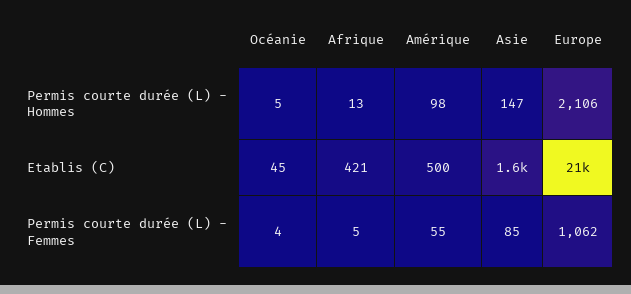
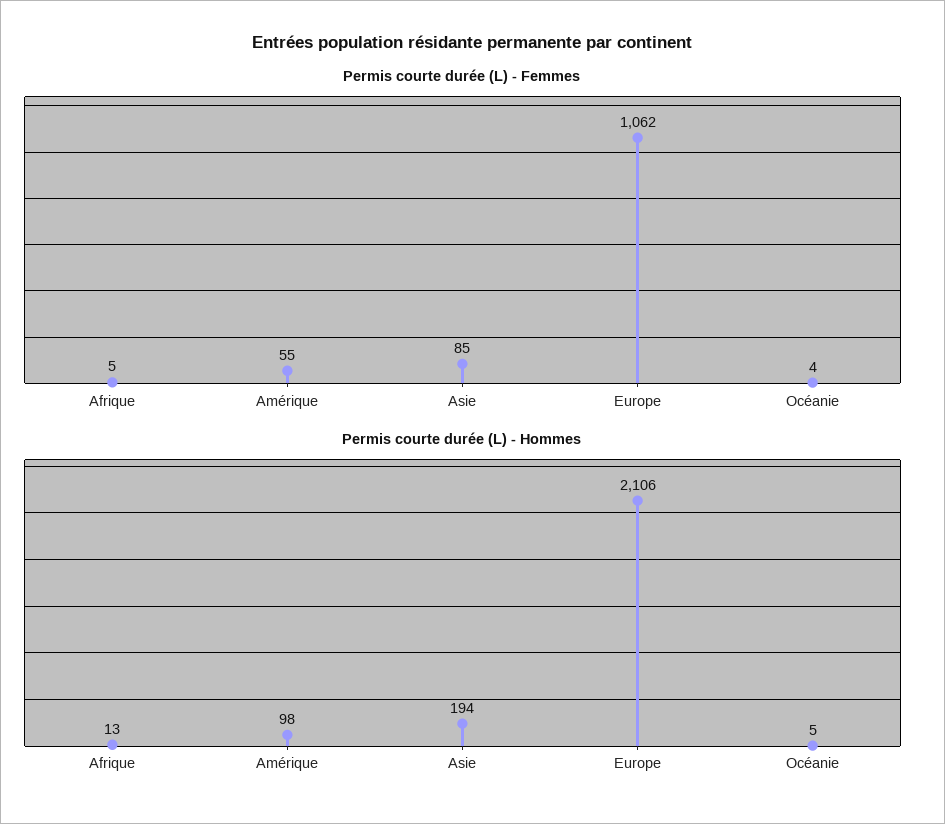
  {
    "Permis courte durée (L) - Hommes": {
      "Océanie": 5,
      "Afrique": 13,
      "Amérique": 98,
-     "Asie": 147,
+     "Asie": 194,
      "Europe": 2106
    },
-   "Etablis (C)": {
-     "Océanie": 45,
-     "Afrique": 421,
-     "Amérique": 500,
-     "Asie": 1600,
-     "Europe": 21000
-   },
    "Permis courte durée (L) - Femmes": {
      "Océanie": 4,
      "Afrique": 5,
      "Amérique": 55,
      "Asie": 85,
      "Europe": 1062
    }
  }

